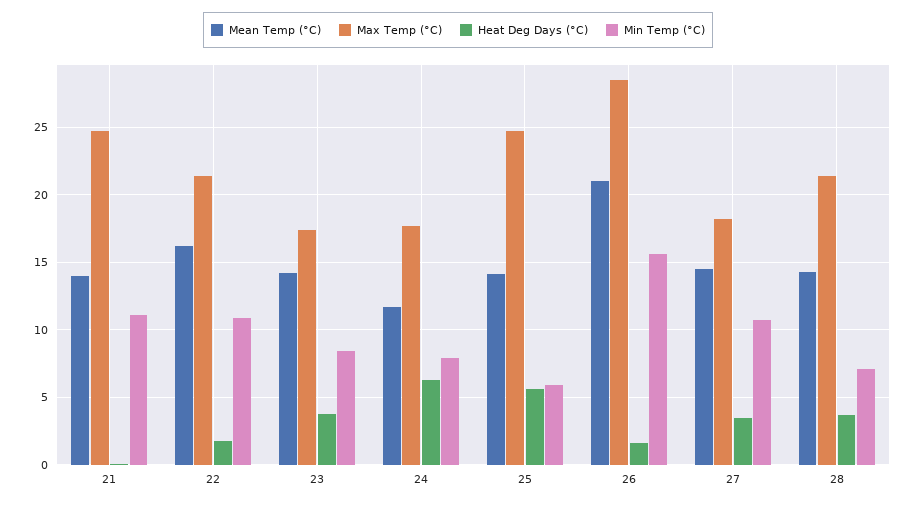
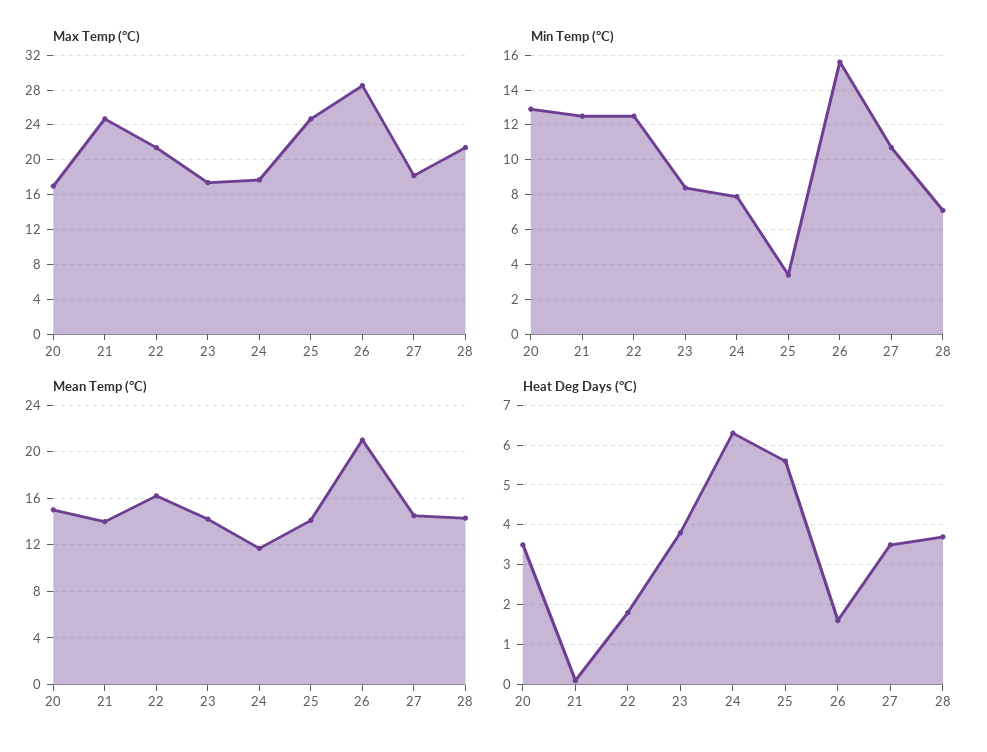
  {
    "Mean Temp (°C)": {
      "21": 14,
      "22": 16,
      "23": 14,
      "24": 11.5,
      "25": 14,
      "26": 21,
      "27": 14.5,
-     "28": 14.5
+     "28": 14.5,
+     "20": 15
    },
    "Max Temp (°C)": {
      "21": 24.5,
      "22": 21.5,
      "23": 17.5,
      "24": 17.5,
      "25": 24.5,
      "26": 28.5,
      "27": 18,
-     "28": 21.5
+     "28": 21.5,
+     "20": 17
    },
    "Heat Deg Days (°C)": {
      "21": 0,
      "22": 2,
      "23": 4,
      "24": 6.5,
      "25": 5.5,
      "26": 1.5,
      "27": 3.5,
-     "28": 3.5
+     "28": 3.5,
+     "20": 3.5
    },
    "Min Temp (°C)": {
-     "21": 11,
+     "21": 12.5,
-     "22": 11,
+     "22": 12.5,
      "23": 8.5,
      "24": 8,
-     "25": 6,
+     "25": 3.5,
      "26": 15.5,
      "27": 10.5,
-     "28": 7
+     "28": 7,
+     "20": 13
    }
  }

